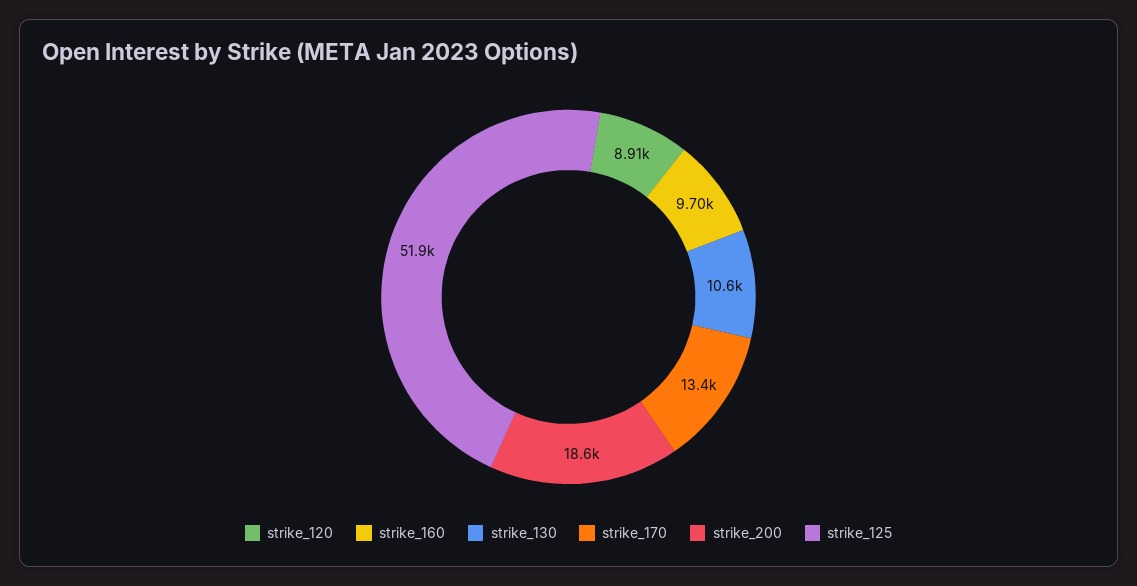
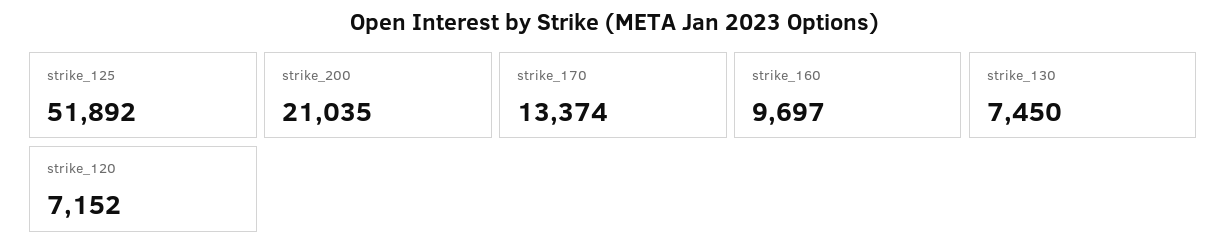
  {
-   "strike_120": 8910,
+   "strike_120": 7152,
    "strike_160": 9697,
-   "strike_130": 10600,
+   "strike_130": 7450,
    "strike_170": 13374,
-   "strike_200": 18600,
+   "strike_200": 21035,
    "strike_125": 51892
  }

